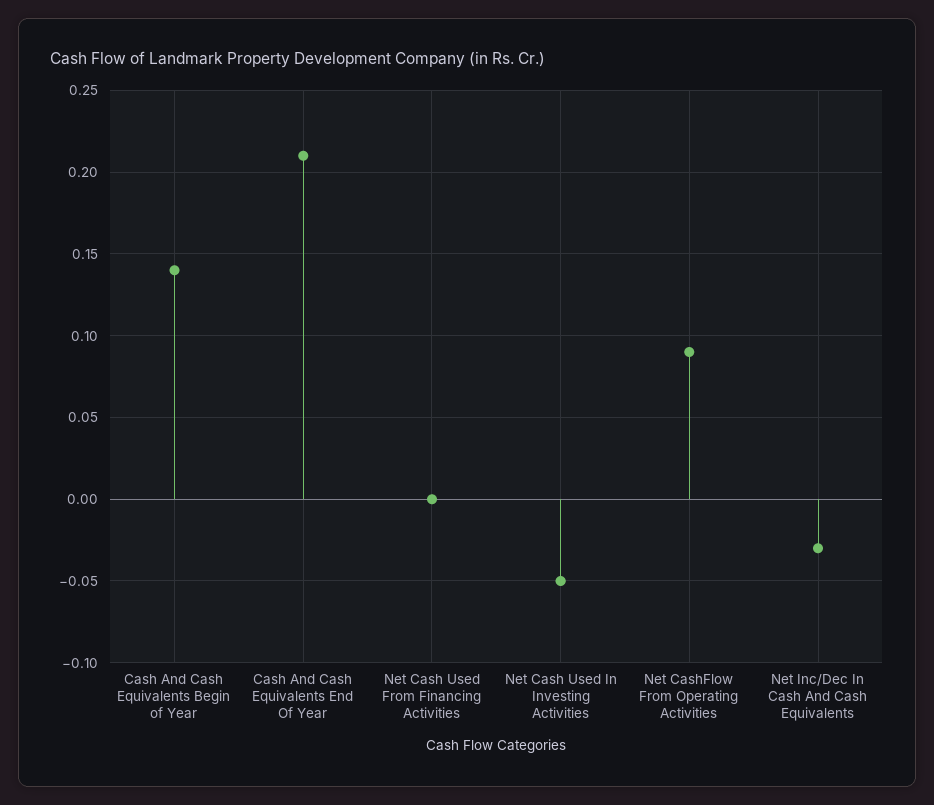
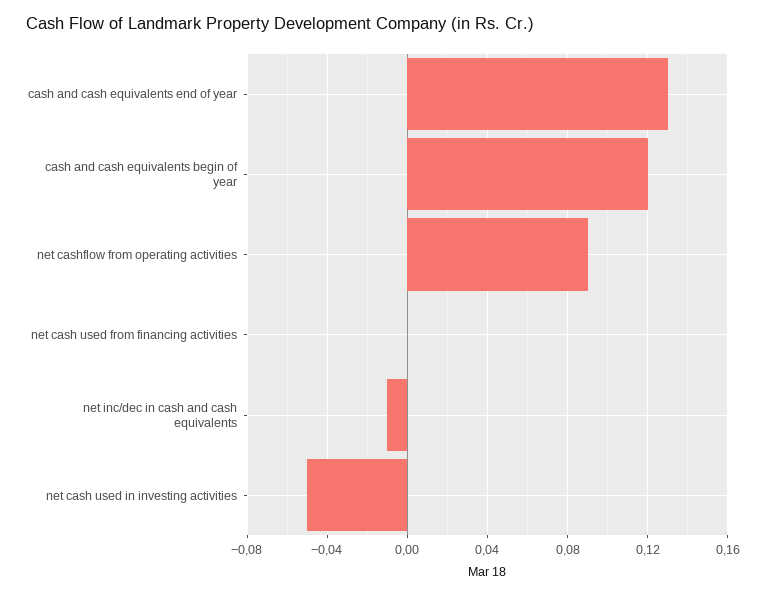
  {
-   "Cash And Cash Equivalents Begin of Year": 0.14,
+   "Cash And Cash Equivalents Begin of Year": 0.12,
-   "Cash And Cash Equivalents End Of Year": 0.21,
+   "Cash And Cash Equivalents End Of Year": 0.13,
    "Net Cash Used From Financing Activities": 0,
    "Net Cash Used In Investing Activities": -0.05,
    "Net CashFlow From Operating Activities": 0.09,
-   "Net Inc/Dec In Cash And Cash Equivalents": -0.03
+   "Net Inc/Dec In Cash And Cash Equivalents": -0.01
  }

